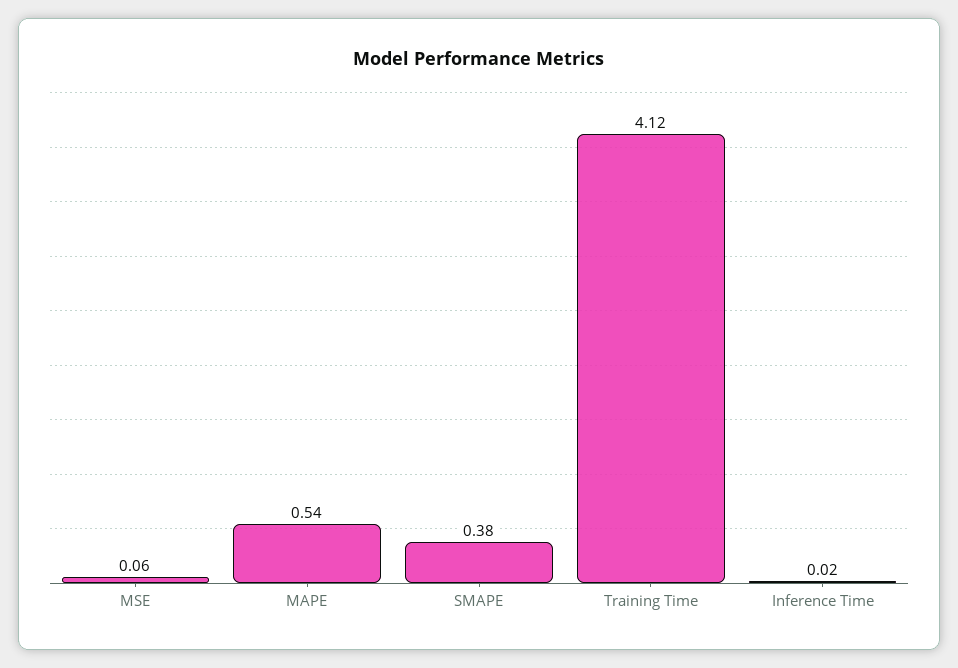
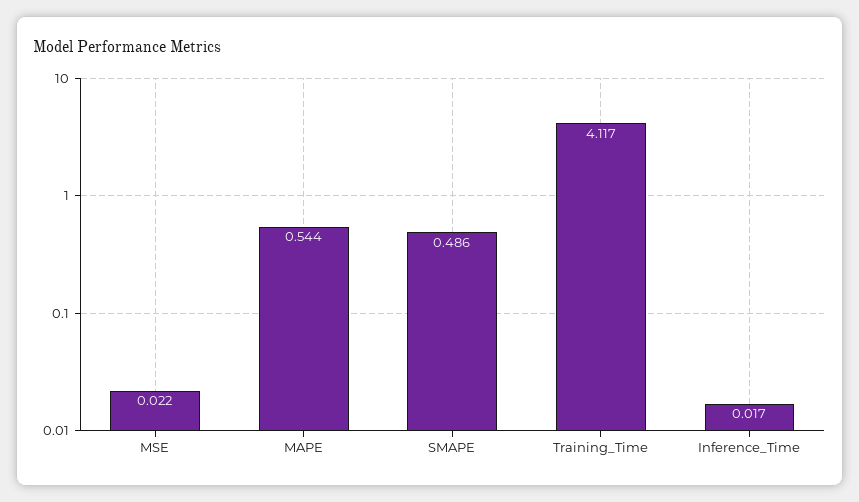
  {
-   "MSE": 0.06,
+   "MSE": 0.022,
    "MAPE": 0.544,
-   "SMAPE": 0.38,
+   "SMAPE": 0.486,
    "Training Time": 4.117,
    "Inference Time": 0.017
  }

